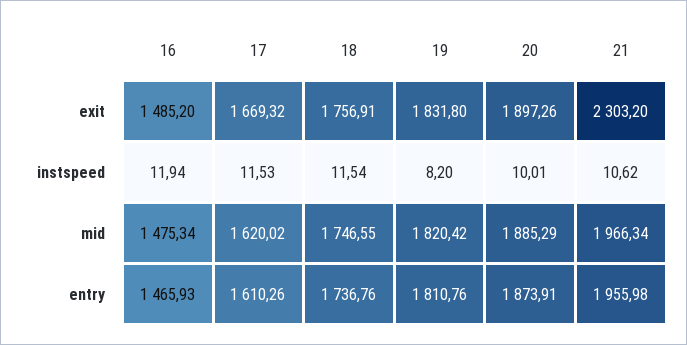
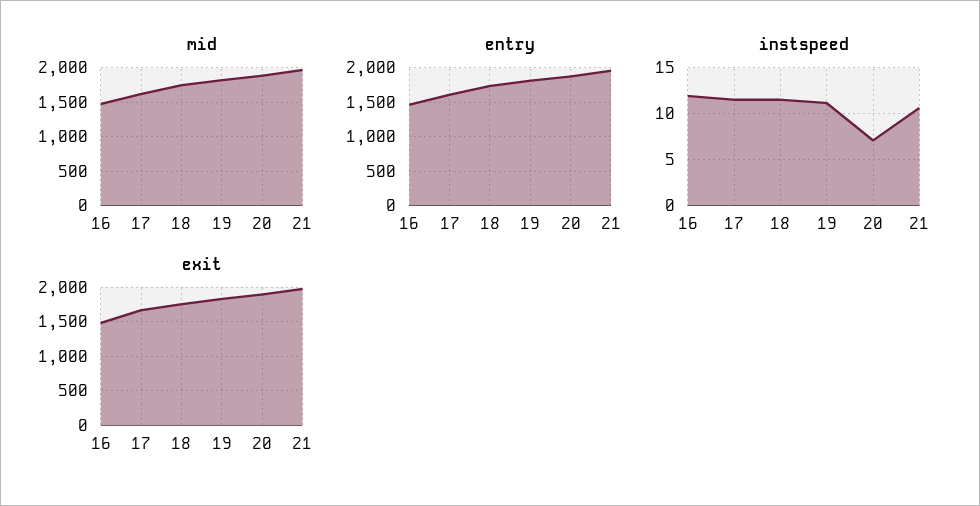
  {
    "exit": {
      "16": 1485.2,
      "17": 1669.32,
      "18": 1756.91,
      "19": 1831.8,
      "20": 1897.26,
-     "21": 2303.2
+     "21": 2000
    },
    "instspeed": {
      "16": 11.94,
      "17": 11.53,
      "18": 11.54,
-     "19": 8.2,
+     "19": 11,
-     "20": 10.01,
+     "20": 7,
      "21": 10.62
    },
    "mid": {
      "16": 1475.34,
      "17": 1620.02,
      "18": 1746.55,
      "19": 1820.42,
      "20": 1885.29,
      "21": 1966.34
    },
    "entry": {
      "16": 1465.93,
      "17": 1610.26,
      "18": 1736.76,
      "19": 1810.76,
      "20": 1873.91,
      "21": 1955.98
    }
  }

